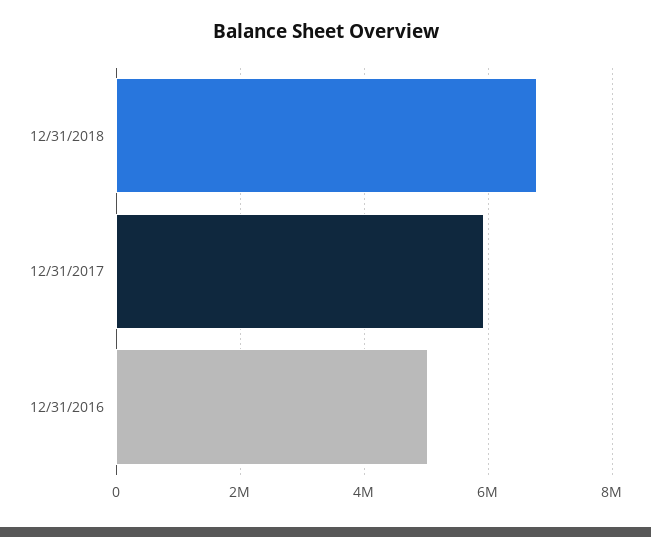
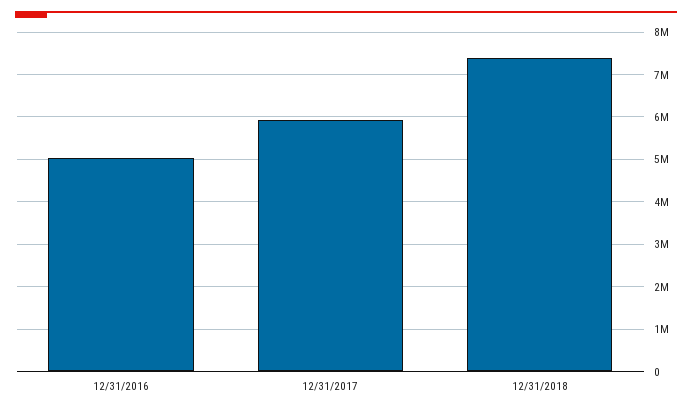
  {
-   "12/31/2018": 6800000,
+   "12/31/2018": 7400000,
    "12/31/2017": 6000000,
    "12/31/2016": 5000000
  }

